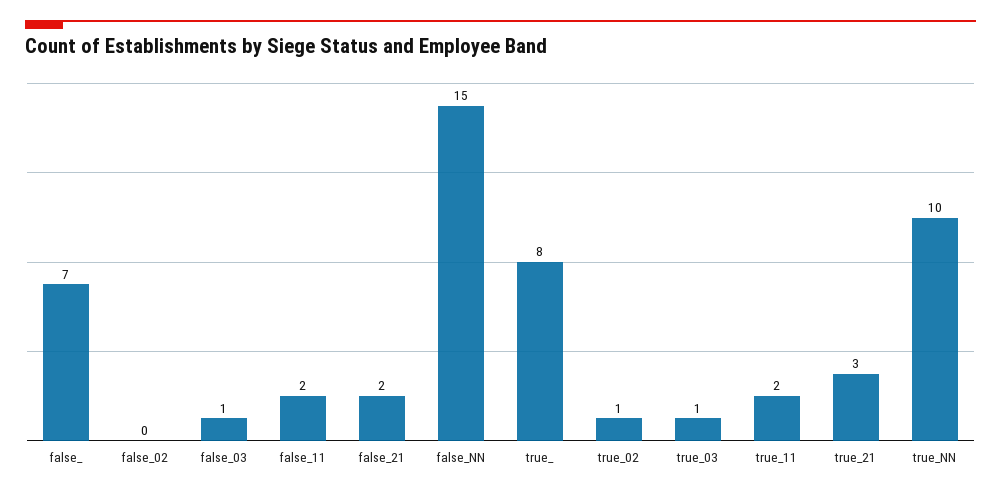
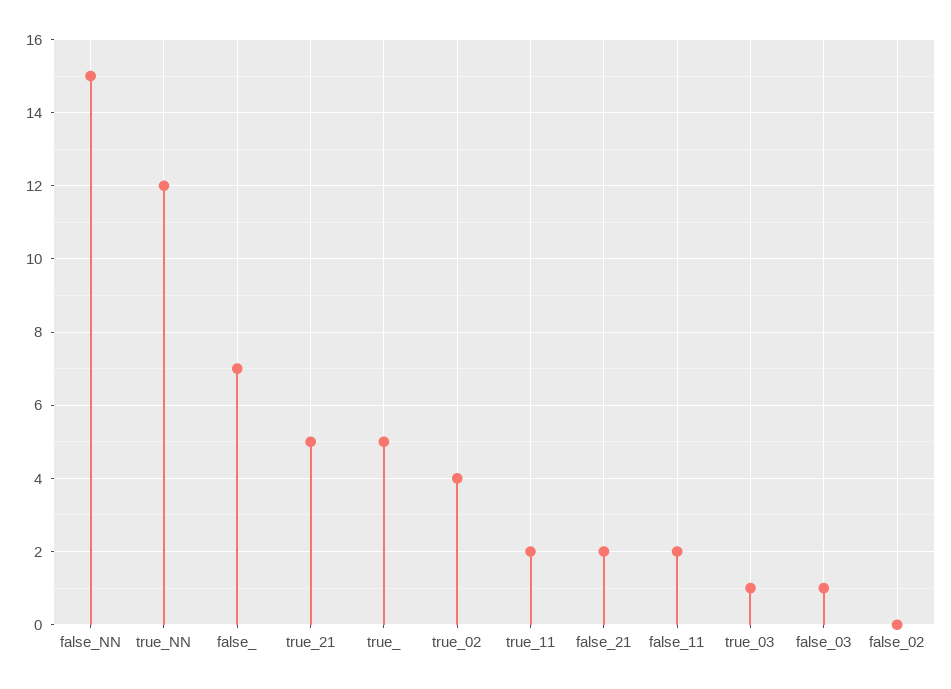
  {
    "false_": 7,
    "false_02": 0,
    "false_03": 1,
    "false_11": 2,
    "false_21": 2,
    "false_NN": 15,
-   "true_": 8,
+   "true_": 5,
-   "true_02": 1,
+   "true_02": 4,
    "true_03": 1,
    "true_11": 2,
-   "true_21": 3,
+   "true_21": 5,
-   "true_NN": 10
+   "true_NN": 12
  }

